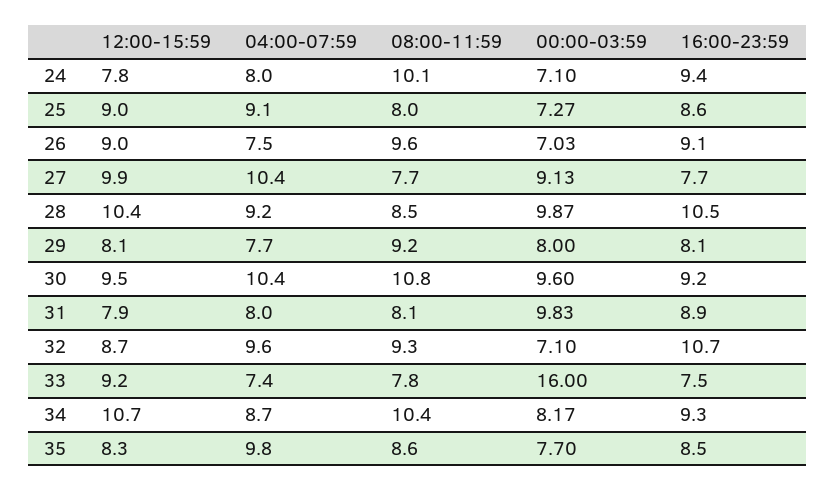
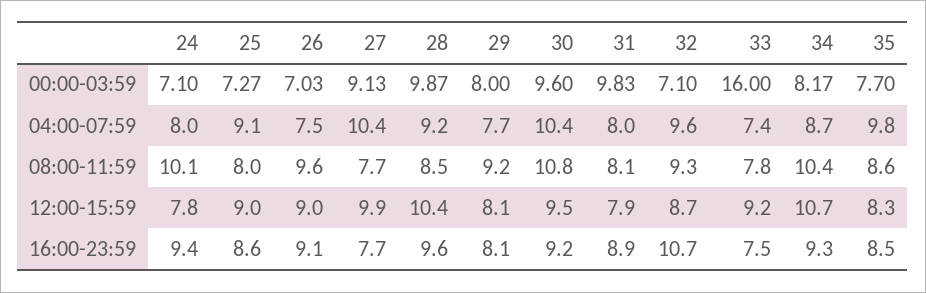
  {
    "12:00-15:59": {
      "24": 7.8,
      "25": 9,
      "26": 9,
      "27": 9.9,
      "28": 10.4,
      "29": 8.1,
      "30": 9.5,
      "31": 7.9,
      "32": 8.7,
      "33": 9.2,
      "34": 10.7,
      "35": 8.3
    },
    "04:00-07:59": {
      "24": 8,
      "25": 9.1,
      "26": 7.5,
      "27": 10.4,
      "28": 9.2,
      "29": 7.7,
      "30": 10.4,
      "31": 8,
      "32": 9.6,
      "33": 7.4,
      "34": 8.7,
      "35": 9.8
    },
    "08:00-11:59": {
      "24": 10.1,
      "25": 8,
      "26": 9.6,
      "27": 7.7,
      "28": 8.5,
      "29": 9.2,
      "30": 10.8,
      "31": 8.1,
      "32": 9.3,
      "33": 7.8,
      "34": 10.4,
      "35": 8.6
    },
    "00:00-03:59": {
      "24": 7.1,
      "25": 7.27,
      "26": 7.03,
      "27": 9.13,
      "28": 9.87,
      "29": 8,
      "30": 9.6,
      "31": 9.83,
      "32": 7.1,
      "33": 16,
      "34": 8.17,
      "35": 7.7
    },
    "16:00-23:59": {
      "24": 9.4,
      "25": 8.6,
      "26": 9.1,
      "27": 7.7,
-     "28": 10.5,
+     "28": 9.6,
      "29": 8.1,
      "30": 9.2,
      "31": 8.9,
      "32": 10.7,
      "33": 7.5,
      "34": 9.3,
      "35": 8.5
    }
  }

